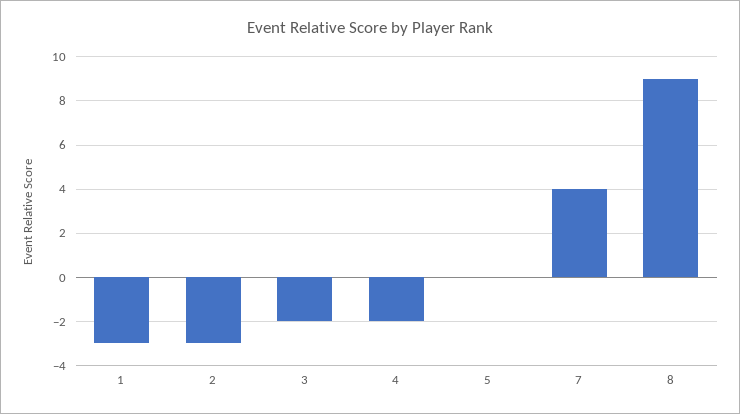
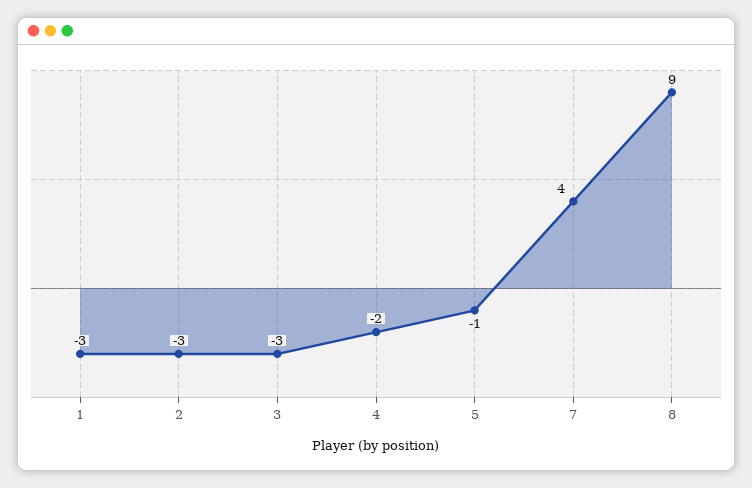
  {
    "1": -3,
    "2": -3,
-   "3": -2,
+   "3": -3,
    "4": -2,
-   "5": 0,
+   "5": -1,
    "7": 4,
    "8": 9
  }

